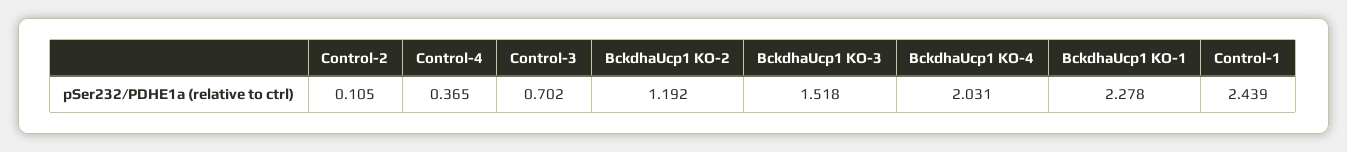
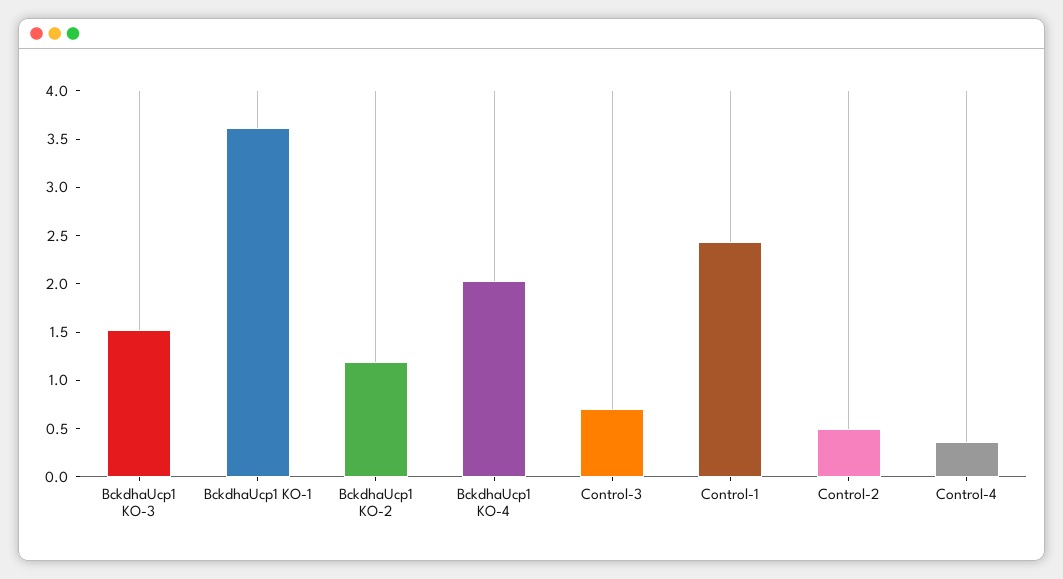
  {
-   "Control-2": 0.105,
+   "Control-2": 0.5,
    "Control-4": 0.365,
    "Control-3": 0.702,
    "BckdhaUcp1 KO-2": 1.192,
    "BckdhaUcp1 KO-3": 1.518,
    "BckdhaUcp1 KO-4": 2.031,
-   "BckdhaUcp1 KO-1": 2.278,
+   "BckdhaUcp1 KO-1": 3.6,
    "Control-1": 2.439
  }

